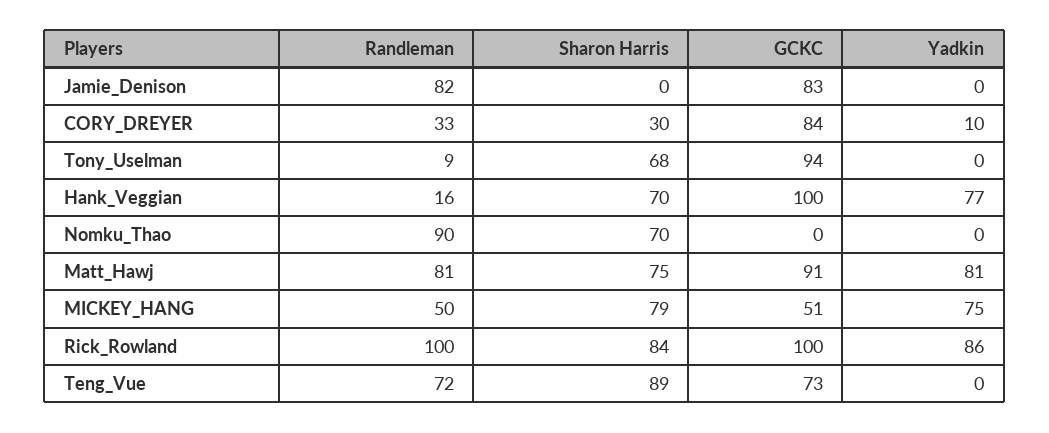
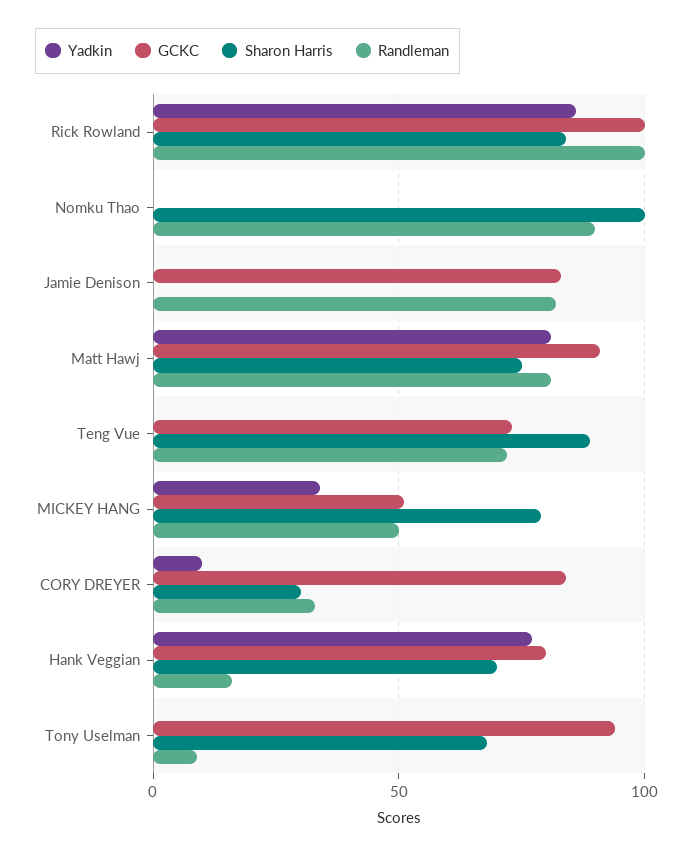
  {
    "Randleman": {
      "Jamie_Denison": 82,
      "CORY_DREYER": 33,
      "Tony_Uselman": 9,
      "Hank_Veggian": 16,
      "Nomku_Thao": 90,
      "Matt_Hawj": 81,
      "MICKEY_HANG": 50,
      "Rick_Rowland": 100,
      "Teng_Vue": 72
    },
    "Sharon Harris": {
      "Jamie_Denison": 0,
      "CORY_DREYER": 30,
      "Tony_Uselman": 68,
      "Hank_Veggian": 70,
-     "Nomku_Thao": 70,
+     "Nomku_Thao": 100,
      "Matt_Hawj": 75,
      "MICKEY_HANG": 79,
      "Rick_Rowland": 84,
      "Teng_Vue": 89
    },
    "GCKC": {
      "Jamie_Denison": 83,
      "CORY_DREYER": 84,
      "Tony_Uselman": 94,
-     "Hank_Veggian": 100,
+     "Hank_Veggian": 80,
      "Nomku_Thao": 0,
      "Matt_Hawj": 91,
      "MICKEY_HANG": 51,
      "Rick_Rowland": 100,
      "Teng_Vue": 73
    },
    "Yadkin": {
      "Jamie_Denison": 0,
      "CORY_DREYER": 10,
      "Tony_Uselman": 0,
      "Hank_Veggian": 77,
      "Nomku_Thao": 0,
      "Matt_Hawj": 81,
-     "MICKEY_HANG": 75,
+     "MICKEY_HANG": 35,
      "Rick_Rowland": 86,
      "Teng_Vue": 0
    }
  }

